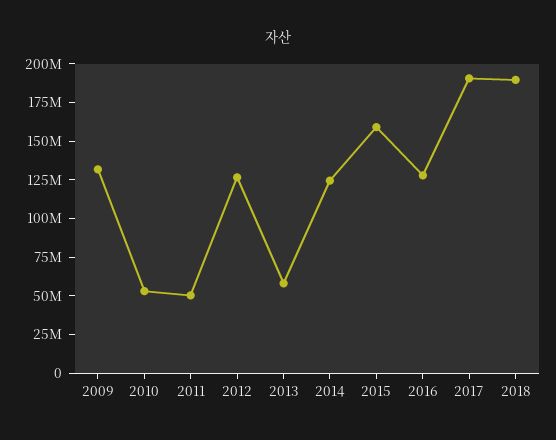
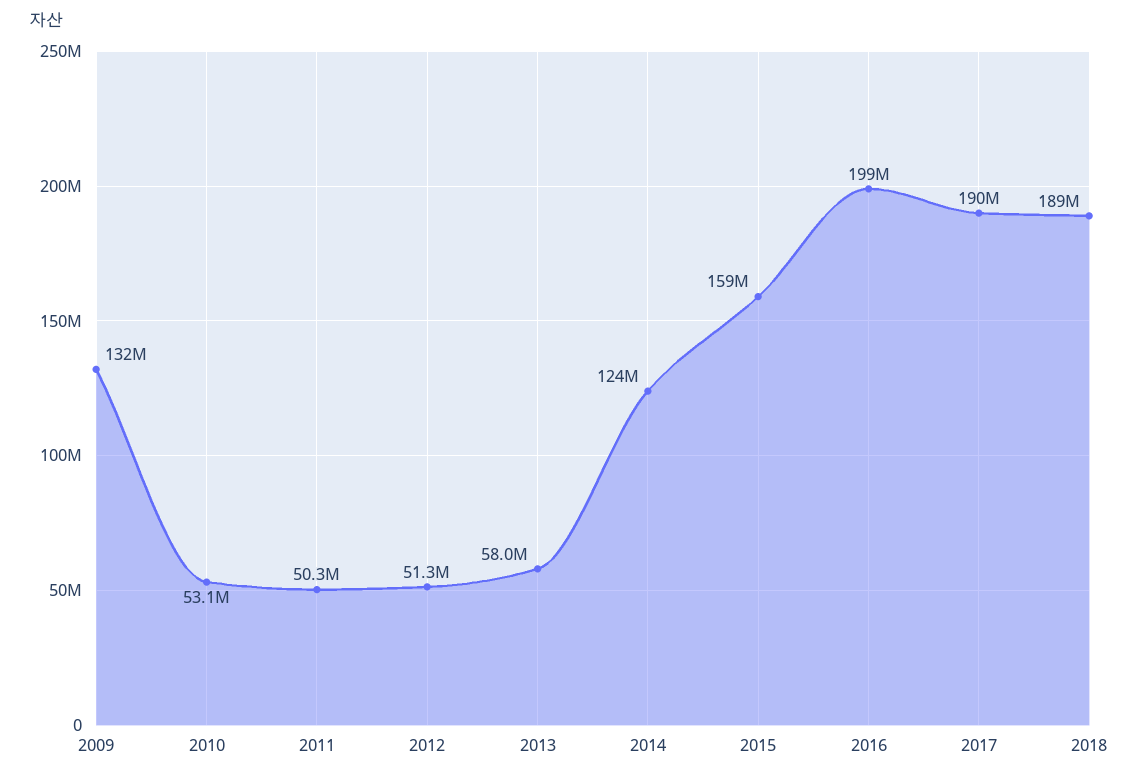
  {
    "2009": 132000000,
    "2010": 53100000,
    "2011": 50300000,
-   "2012": 125000000,
+   "2012": 51300000,
    "2013": 58000000,
    "2014": 124000000,
    "2015": 159000000,
-   "2016": 125000000,
+   "2016": 199000000,
    "2017": 190000000,
    "2018": 189000000
  }

